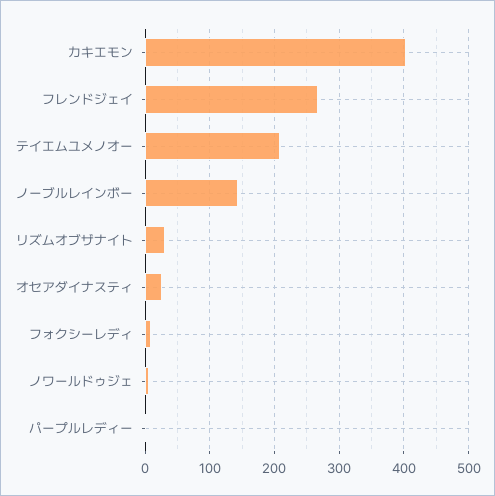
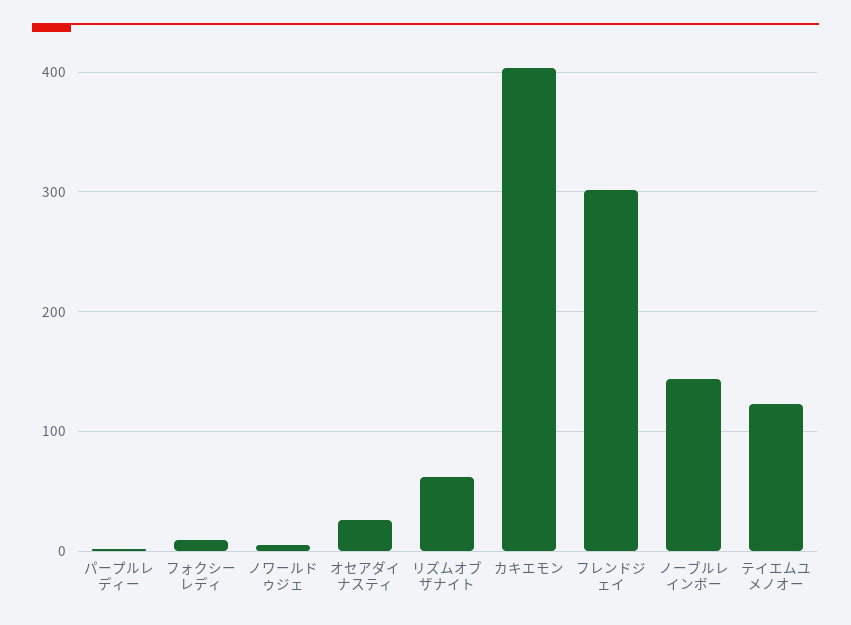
  {
    "カキエモン": 400,
-   "フレンドジェイ": 270,
+   "フレンドジェイ": 300,
-   "テイエムユメノオー": 210,
+   "テイエムユメノオー": 120,
    "ノーブルレインボー": 140,
-   "リズムオブザナイト": 30,
+   "リズムオブザナイト": 60,
    "オセアダイナスティ": 30,
    "フォクシーレディ": 10,
    "ノワールドゥジェ": 10,
    "パープルレディー": 0
  }

